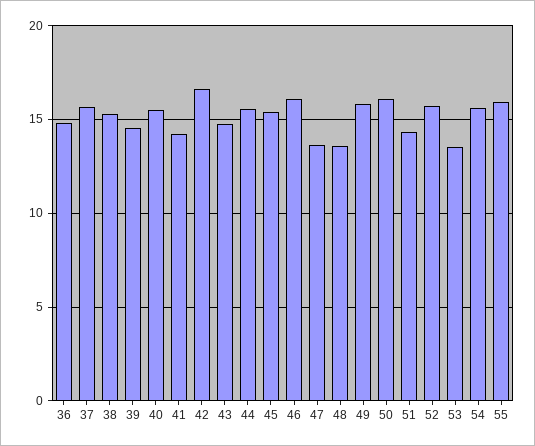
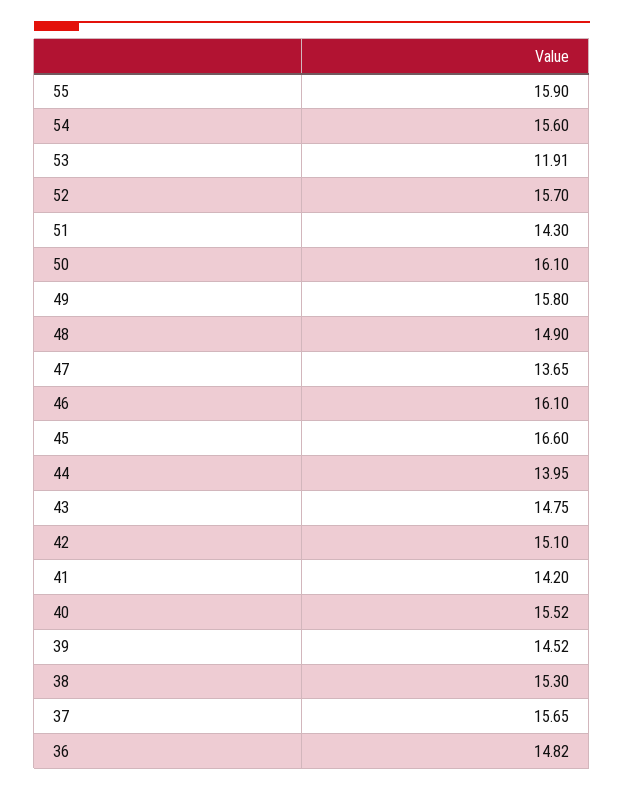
  {
    "36": 14.82,
    "37": 15.65,
    "38": 15.3,
    "39": 14.52,
    "40": 15.52,
    "41": 14.2,
-   "42": 16.5,
+   "42": 15.1,
    "43": 14.75,
-   "44": 15.5,
+   "44": 13.95,
-   "45": 15.5,
+   "45": 16.6,
    "46": 16.1,
    "47": 13.65,
-   "48": 13.5,
+   "48": 14.9,
    "49": 15.8,
    "50": 16.1,
    "51": 14.3,
    "52": 15.7,
-   "53": 13.5,
+   "53": 11.91,
    "54": 15.6,
    "55": 15.9
  }

